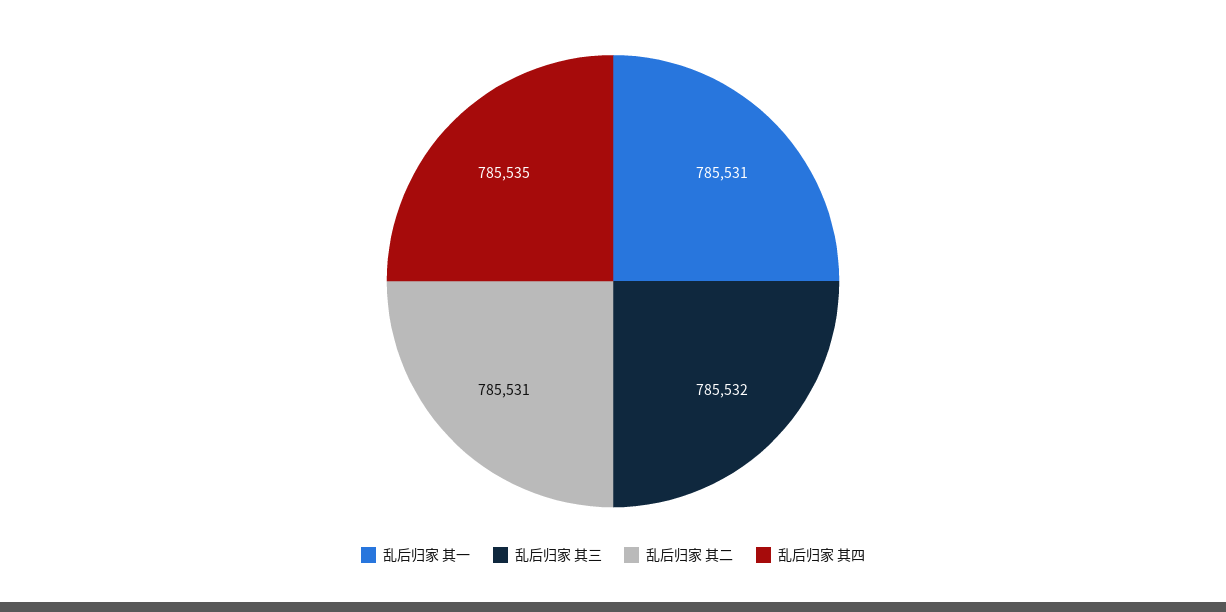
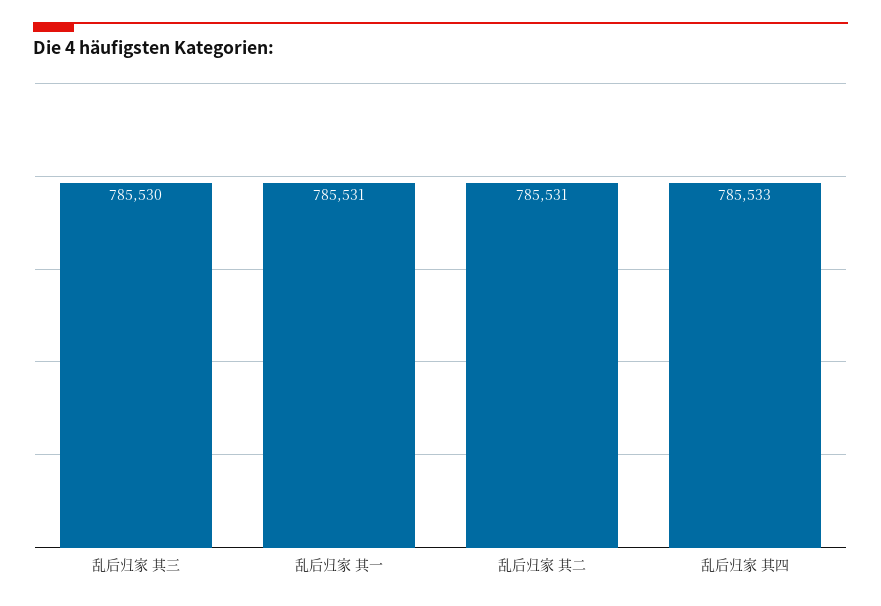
  {
    "乱后归家 其一": 785531,
-   "乱后归家 其三": 785532,
+   "乱后归家 其三": 785530,
    "乱后归家 其二": 785531,
-   "乱后归家 其四": 785535
+   "乱后归家 其四": 785533
  }

